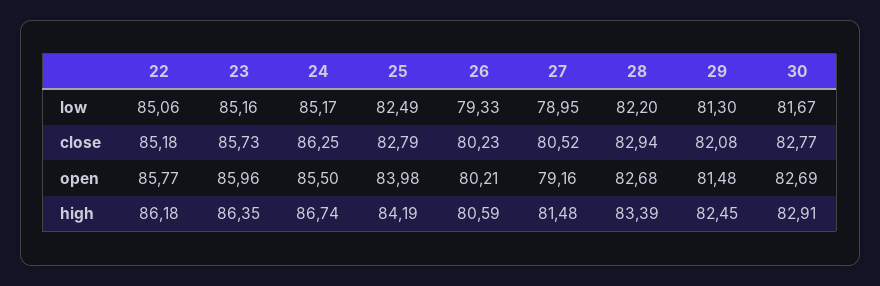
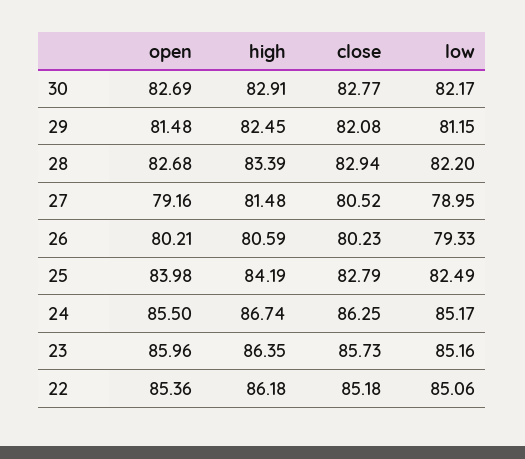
  {
    "22": {
      "low": 85.06,
      "close": 85.18,
-     "open": 85.77,
+     "open": 85.36,
      "high": 86.18
    },
    "23": {
      "low": 85.16,
      "close": 85.73,
      "open": 85.96,
      "high": 86.35
    },
    "24": {
      "low": 85.17,
      "close": 86.25,
      "open": 85.5,
      "high": 86.74
    },
    "25": {
      "low": 82.49,
      "close": 82.79,
      "open": 83.98,
      "high": 84.19
    },
    "26": {
      "low": 79.33,
      "close": 80.23,
      "open": 80.21,
      "high": 80.59
    },
    "27": {
      "low": 78.95,
      "close": 80.52,
      "open": 79.16,
      "high": 81.48
    },
    "28": {
      "low": 82.2,
      "close": 82.94,
      "open": 82.68,
      "high": 83.39
    },
    "29": {
-     "low": 81.3,
+     "low": 81.15,
      "close": 82.08,
      "open": 81.48,
      "high": 82.45
    },
    "30": {
-     "low": 81.67,
+     "low": 82.17,
      "close": 82.77,
      "open": 82.69,
      "high": 82.91
    }
  }

